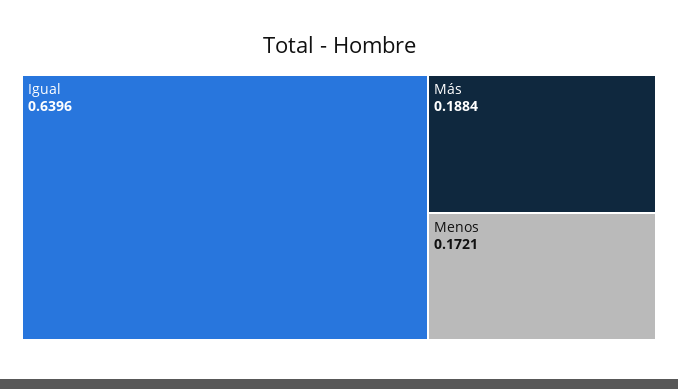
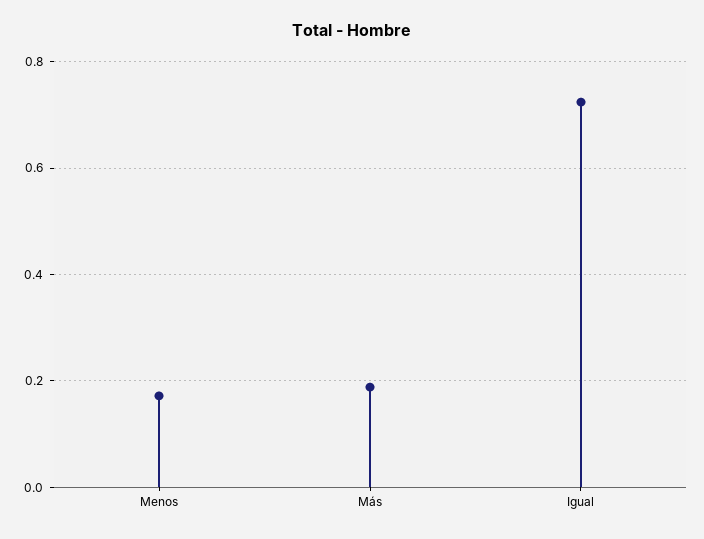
  {
-   "Igual": 0.6396,
+   "Igual": 0.72,
    "Más": 0.1884,
    "Menos": 0.1721
  }

